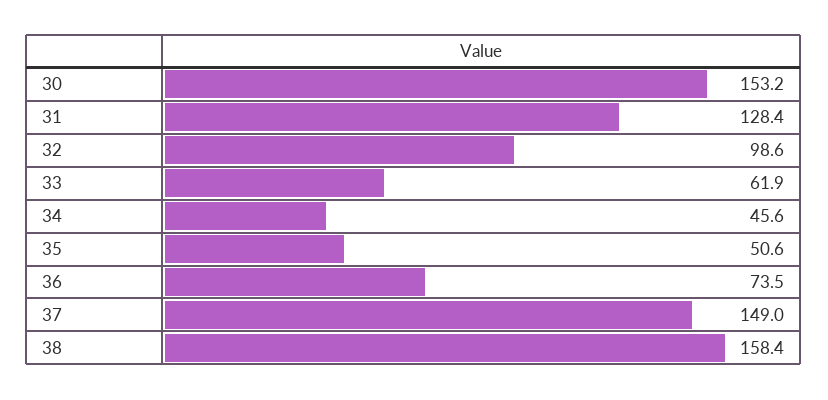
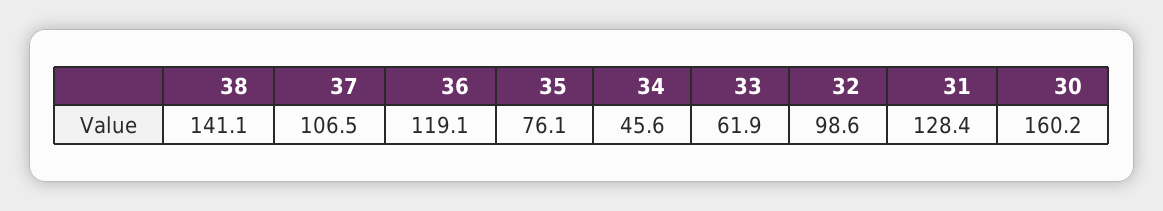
  {
-   "30": 153.2,
+   "30": 160.2,
    "31": 128.4,
    "32": 98.6,
    "33": 61.9,
    "34": 45.6,
-   "35": 50.6,
+   "35": 76.1,
-   "36": 73.5,
+   "36": 119.1,
-   "37": 149,
+   "37": 106.5,
-   "38": 158.4
+   "38": 141.1
  }

